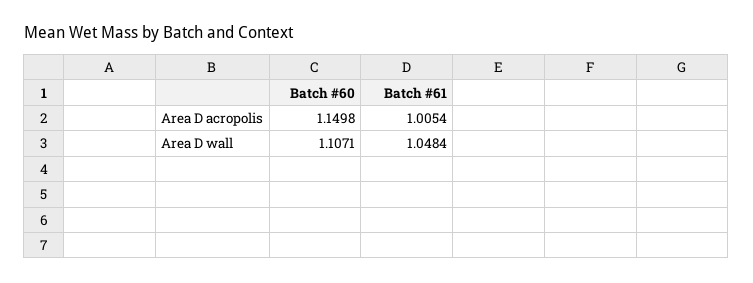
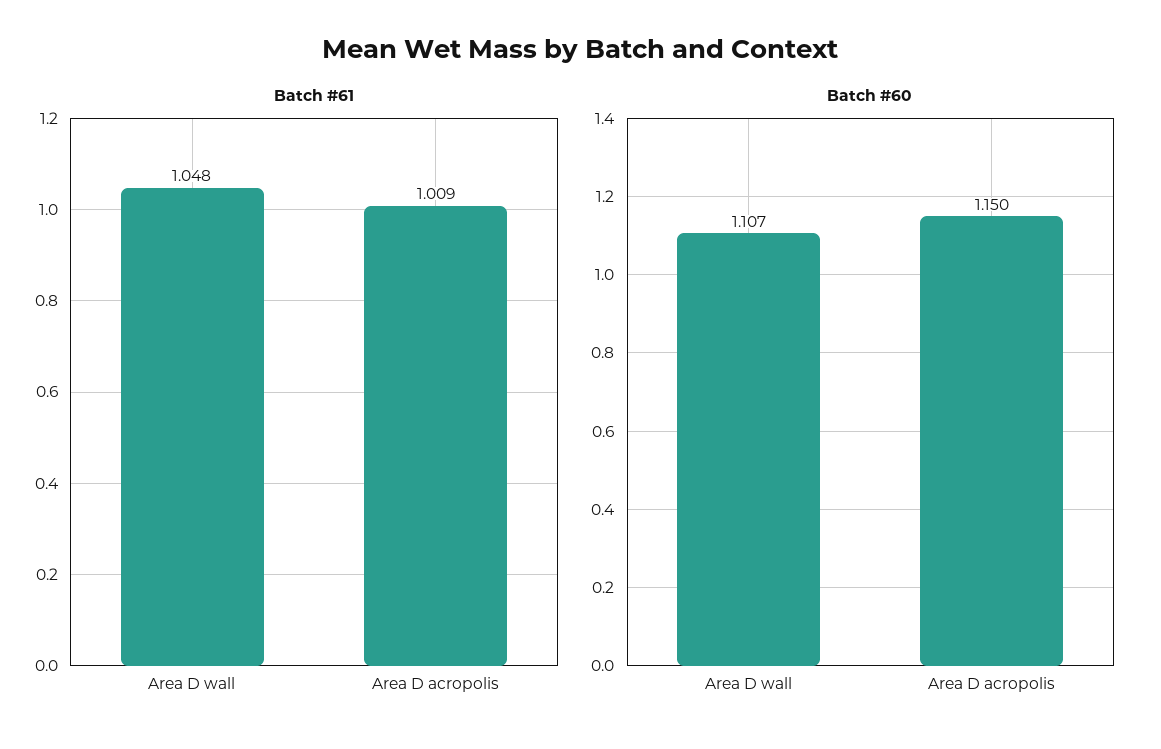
  {
    "Batch #60": {
      "Area D acropolis": 1.1498,
      "Area D wall": 1.1071
    },
    "Batch #61": {
-     "Area D acropolis": 1.0054,
+     "Area D acropolis": 1.009,
      "Area D wall": 1.0484
    }
  }

